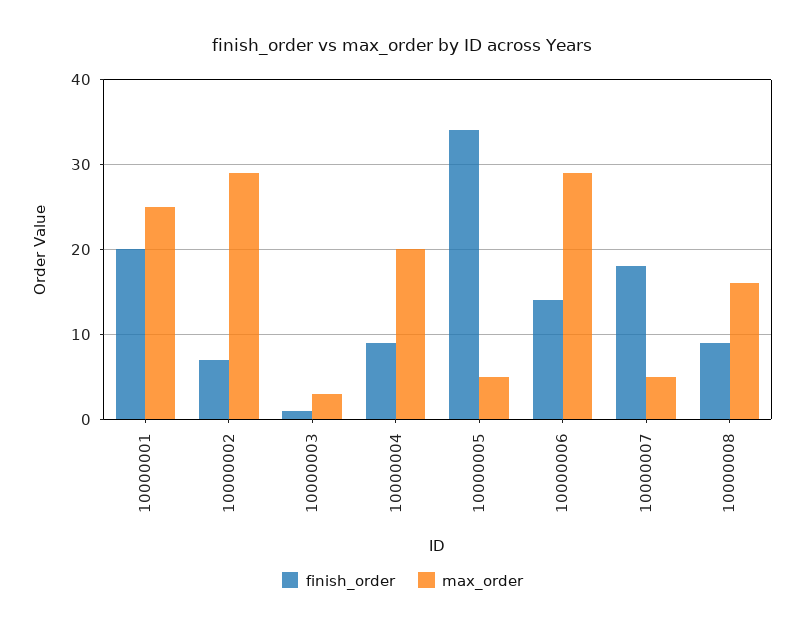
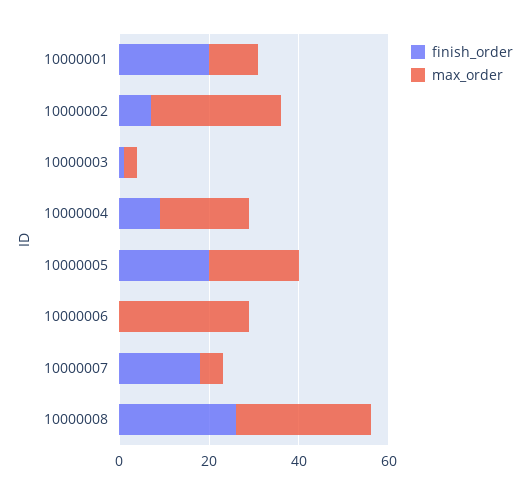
  {
    "finish_order": {
      "10000001": 20,
      "10000002": 7,
      "10000003": 1,
      "10000004": 9,
-     "10000005": 34,
+     "10000005": 20,
-     "10000006": 14,
+     "10000006": 0,
      "10000007": 18,
-     "10000008": 9
+     "10000008": 25
    },
    "max_order": {
-     "10000001": 25,
+     "10000001": 10,
      "10000002": 29,
      "10000003": 3,
      "10000004": 20,
-     "10000005": 5,
+     "10000005": 20,
      "10000006": 29,
      "10000007": 5,
-     "10000008": 16
+     "10000008": 30
    }
  }

